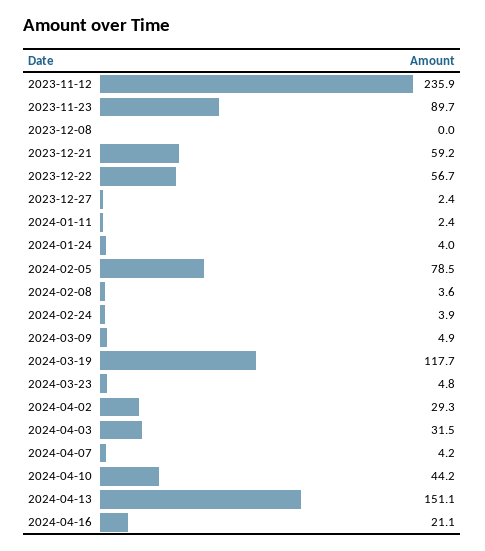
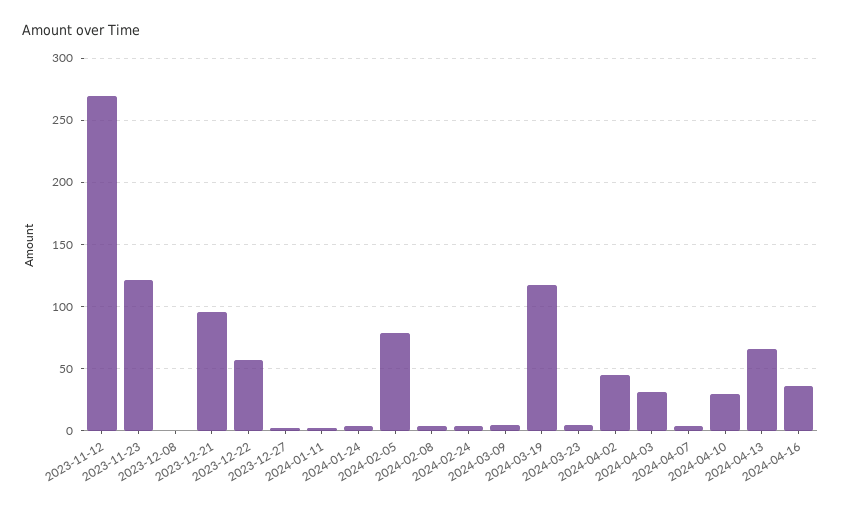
  {
-   "2023-11-12": 235.9,
+   "2023-11-12": 270,
-   "2023-11-23": 89.7,
+   "2023-11-23": 120,
    "2023-12-08": 0,
-   "2023-12-21": 59.2,
+   "2023-12-21": 95,
    "2023-12-22": 56.7,
    "2023-12-27": 2.4,
    "2024-01-11": 2.4,
    "2024-01-24": 4,
    "2024-02-05": 78.5,
    "2024-02-08": 3.6,
    "2024-02-24": 3.9,
    "2024-03-09": 4.9,
    "2024-03-19": 117.7,
    "2024-03-23": 4.8,
-   "2024-04-02": 29.3,
+   "2024-04-02": 45,
    "2024-04-03": 31.5,
    "2024-04-07": 4.2,
-   "2024-04-10": 44.2,
+   "2024-04-10": 30,
-   "2024-04-13": 151.1,
+   "2024-04-13": 65,
-   "2024-04-16": 21.1
+   "2024-04-16": 35
  }

